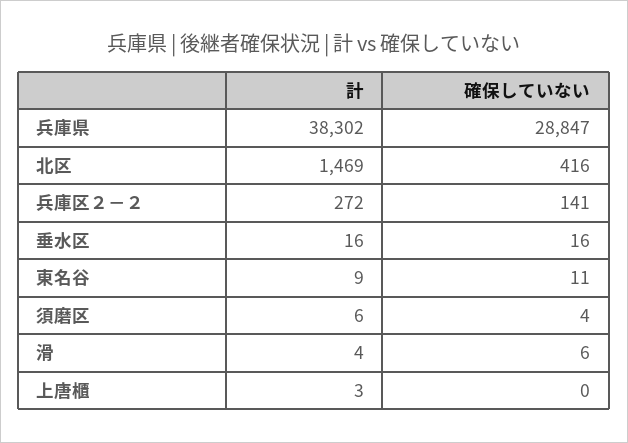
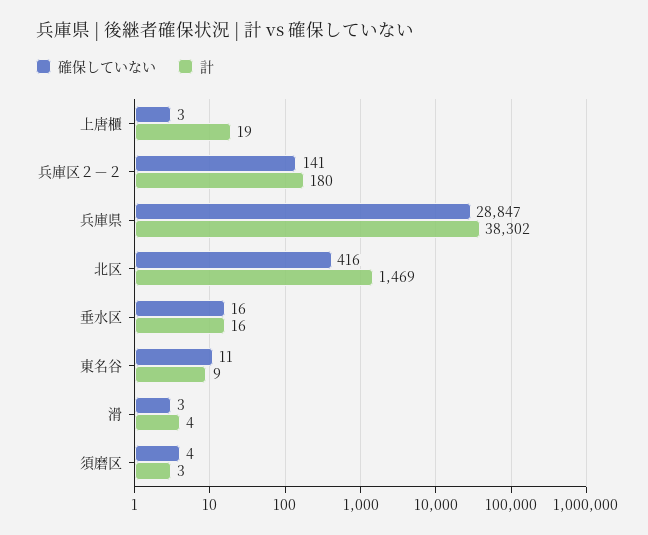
  {
    "計": {
      "兵庫県": 38302,
      "北区": 1469,
-     "兵庫区２－２": 272,
+     "兵庫区２－２": 180,
      "垂水区": 16,
      "東名谷": 9,
-     "須磨区": 6,
+     "須磨区": 3,
      "滑": 4,
-     "上唐櫃": 3
+     "上唐櫃": 19
    },
    "確保していない": {
      "兵庫県": 28847,
      "北区": 416,
      "兵庫区２－２": 141,
      "垂水区": 16,
      "東名谷": 11,
      "須磨区": 4,
-     "滑": 6,
+     "滑": 3,
-     "上唐櫃": 0
+     "上唐櫃": 3
    }
  }

